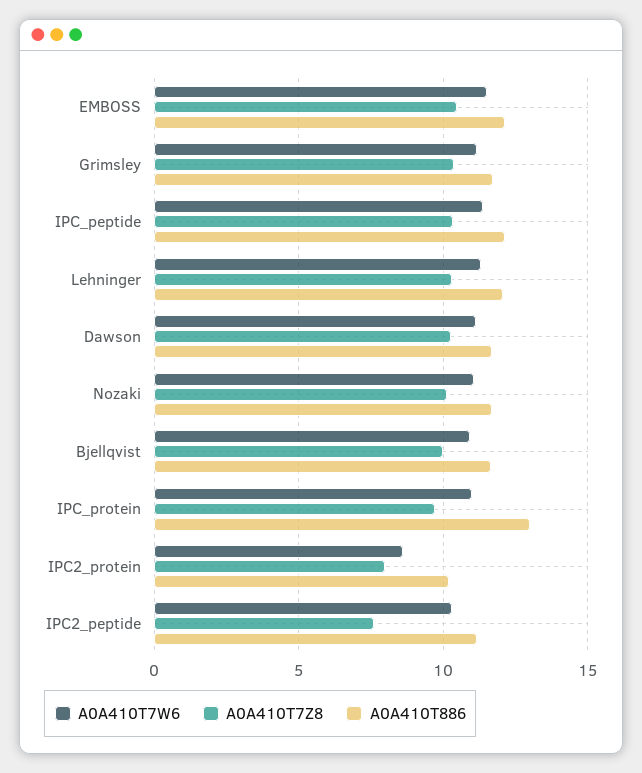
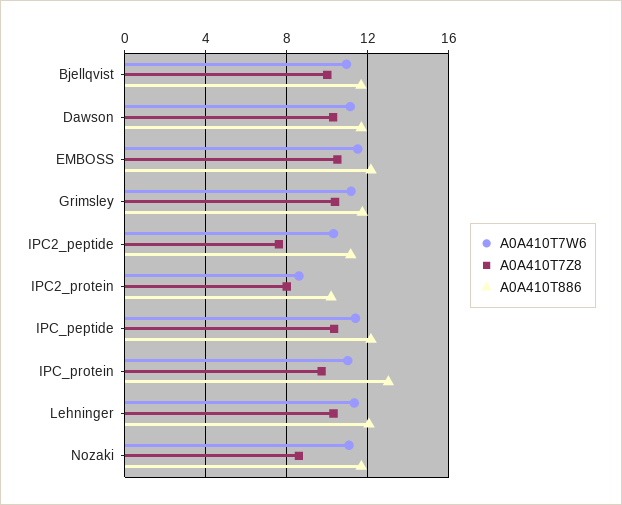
  {
    "A0A410T7W6": {
      "EMBOSS": 11.5,
      "Grimsley": 11,
      "IPC_peptide": 11.5,
      "Lehninger": 11.5,
      "Dawson": 11,
      "Nozaki": 11,
      "Bjellqvist": 11,
      "IPC_protein": 11,
      "IPC2_protein": 8.5,
      "IPC2_peptide": 10.5
    },
    "A0A410T7Z8": {
      "EMBOSS": 10.5,
      "Grimsley": 10.5,
      "IPC_peptide": 10.5,
      "Lehninger": 10.5,
      "Dawson": 10.5,
-     "Nozaki": 10,
+     "Nozaki": 8.5,
      "Bjellqvist": 10,
      "IPC_protein": 9.5,
      "IPC2_protein": 8,
      "IPC2_peptide": 7.5
    },
    "A0A410T886": {
      "EMBOSS": 12,
      "Grimsley": 11.5,
      "IPC_peptide": 12,
      "Lehninger": 12,
      "Dawson": 11.5,
      "Nozaki": 11.5,
      "Bjellqvist": 11.5,
      "IPC_protein": 13,
      "IPC2_protein": 10,
      "IPC2_peptide": 11
    }
  }

